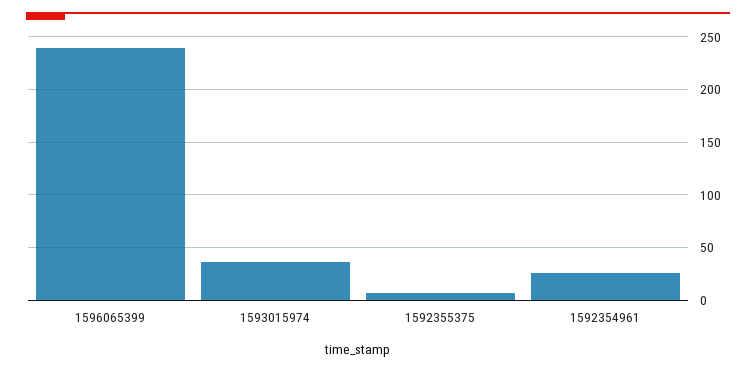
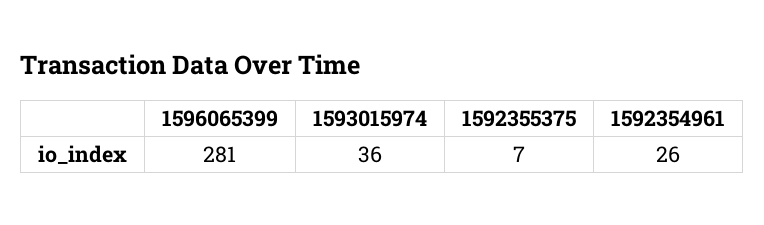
  {
-   "1596065399": 240,
+   "1596065399": 281,
    "1593015974": 36,
    "1592355375": 7,
    "1592354961": 26
  }

